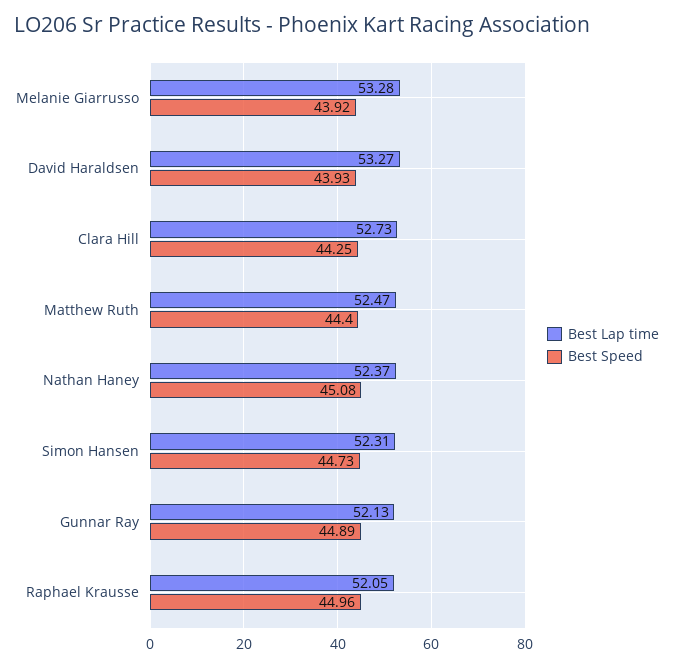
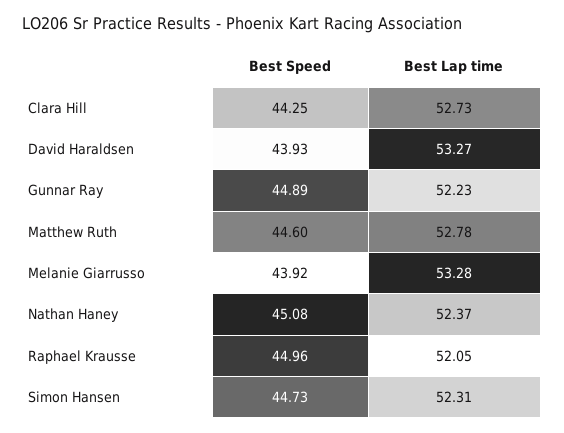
  {
    "Best Lap time": {
      "Melanie Giarrusso": 53.28,
      "David Haraldsen": 53.27,
      "Clara Hill": 52.73,
-     "Matthew Ruth": 52.47,
+     "Matthew Ruth": 52.78,
      "Nathan Haney": 52.37,
      "Simon Hansen": 52.31,
-     "Gunnar Ray": 52.13,
+     "Gunnar Ray": 52.23,
      "Raphael Krausse": 52.05
    },
    "Best Speed": {
      "Melanie Giarrusso": 43.92,
      "David Haraldsen": 43.93,
      "Clara Hill": 44.25,
-     "Matthew Ruth": 44.4,
+     "Matthew Ruth": 44.6,
      "Nathan Haney": 45.08,
      "Simon Hansen": 44.73,
      "Gunnar Ray": 44.89,
      "Raphael Krausse": 44.96
    }
  }

